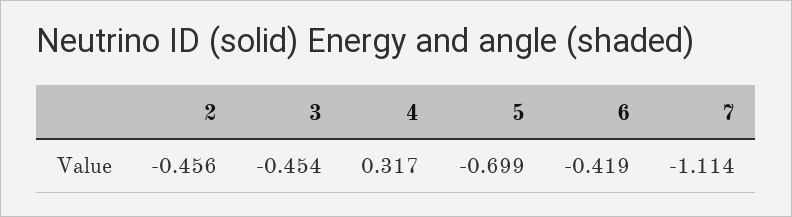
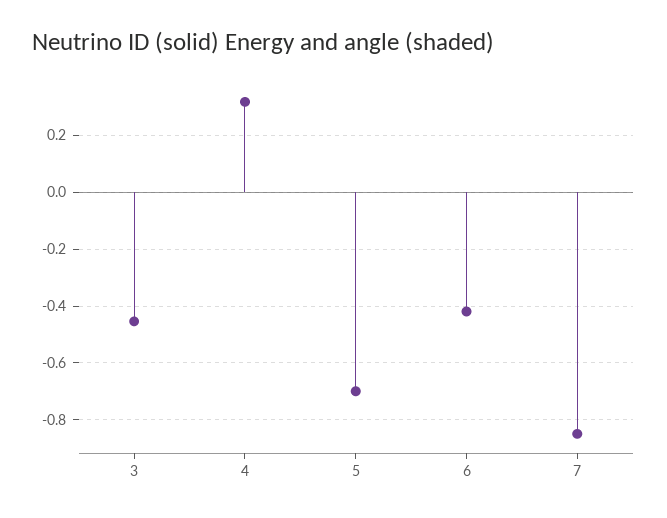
  {
-   "2": -0.456,
    "3": -0.454,
    "4": 0.317,
    "5": -0.699,
    "6": -0.419,
-   "7": -1.114
+   "7": -0.85
  }

